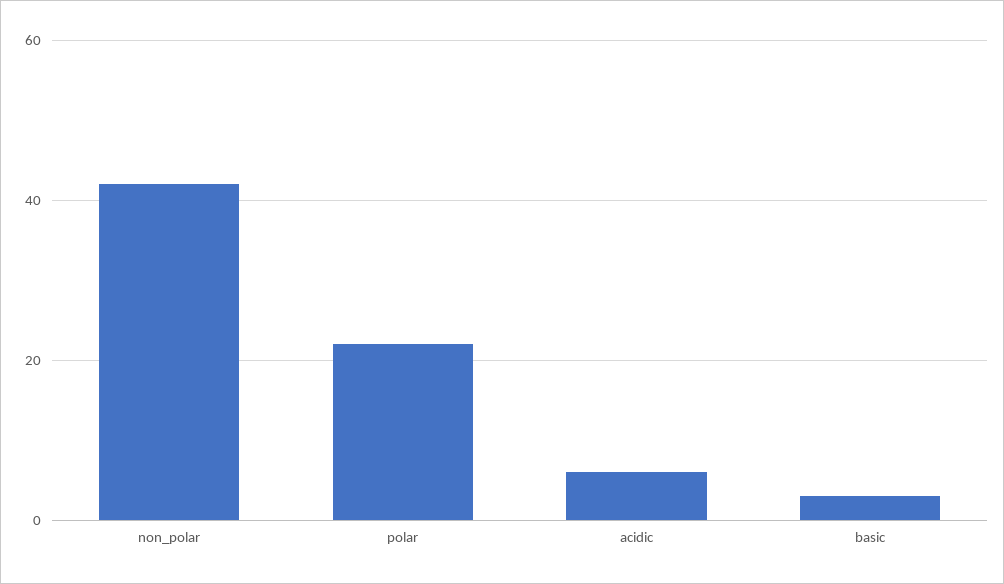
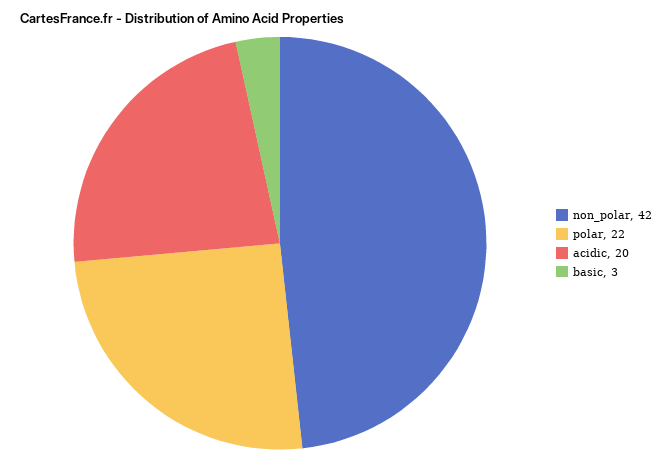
  {
    "non_polar": 42,
    "polar": 22,
-   "acidic": 5,
+   "acidic": 20,
    "basic": 3
  }

